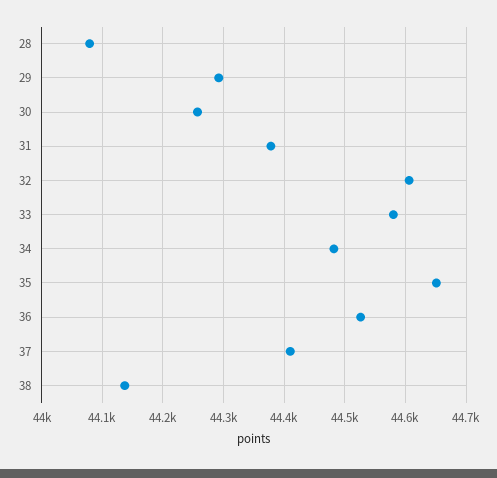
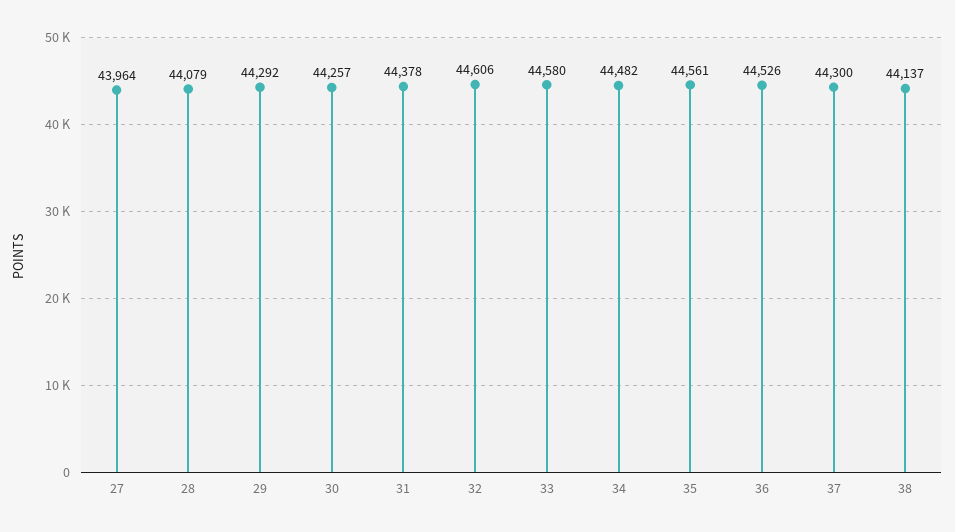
  {
    "28": 44079,
    "29": 44292,
    "30": 44257,
    "31": 44378,
    "32": 44606,
    "33": 44580,
    "34": 44482,
-   "35": 44650,
+   "35": 44561,
    "36": 44526,
-   "37": 44410,
+   "37": 44300,
-   "38": 44137
+   "38": 44137,
+   "27": 43964
  }

